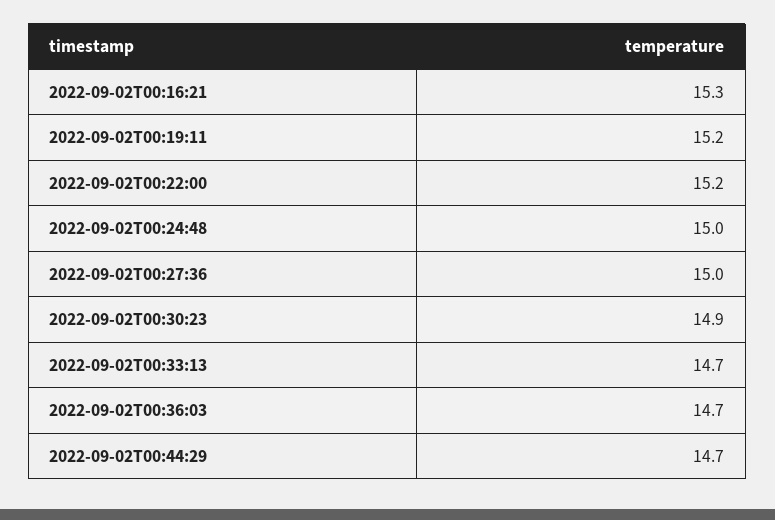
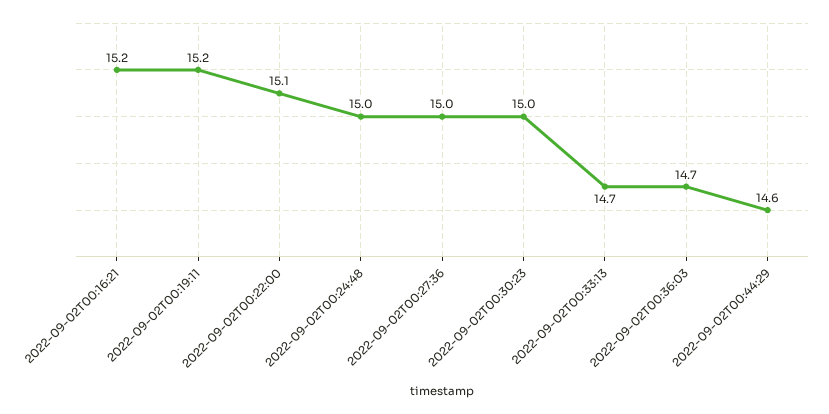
  {
-   "2022-09-02T00:16:21": 15.3,
+   "2022-09-02T00:16:21": 15.2,
    "2022-09-02T00:19:11": 15.2,
-   "2022-09-02T00:22:00": 15.2,
+   "2022-09-02T00:22:00": 15.1,
    "2022-09-02T00:24:48": 15,
    "2022-09-02T00:27:36": 15,
-   "2022-09-02T00:30:23": 14.9,
+   "2022-09-02T00:30:23": 15,
    "2022-09-02T00:33:13": 14.7,
    "2022-09-02T00:36:03": 14.7,
-   "2022-09-02T00:44:29": 14.7
+   "2022-09-02T00:44:29": 14.6
  }

